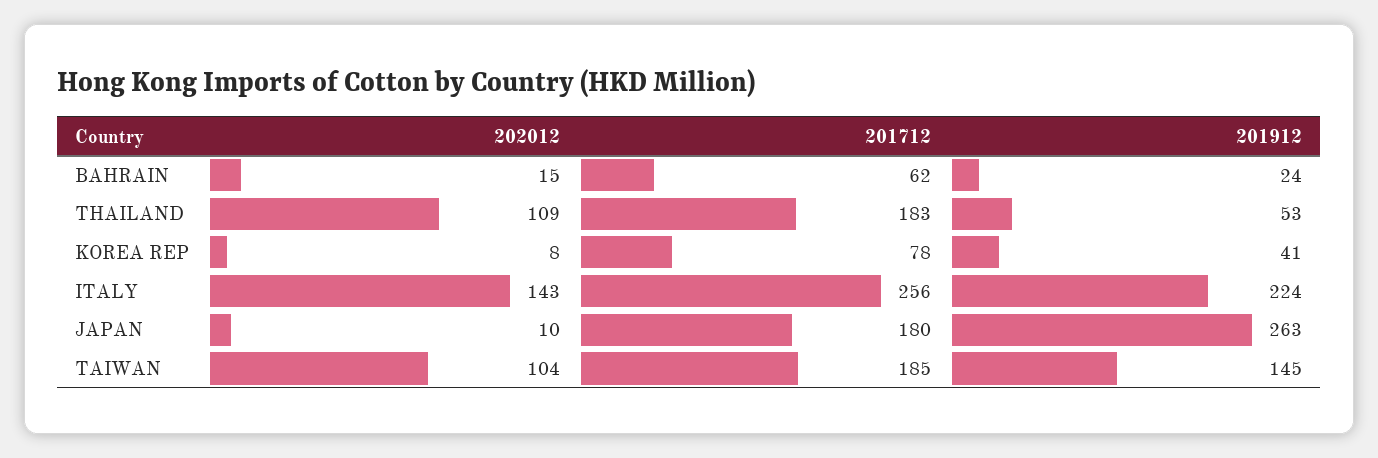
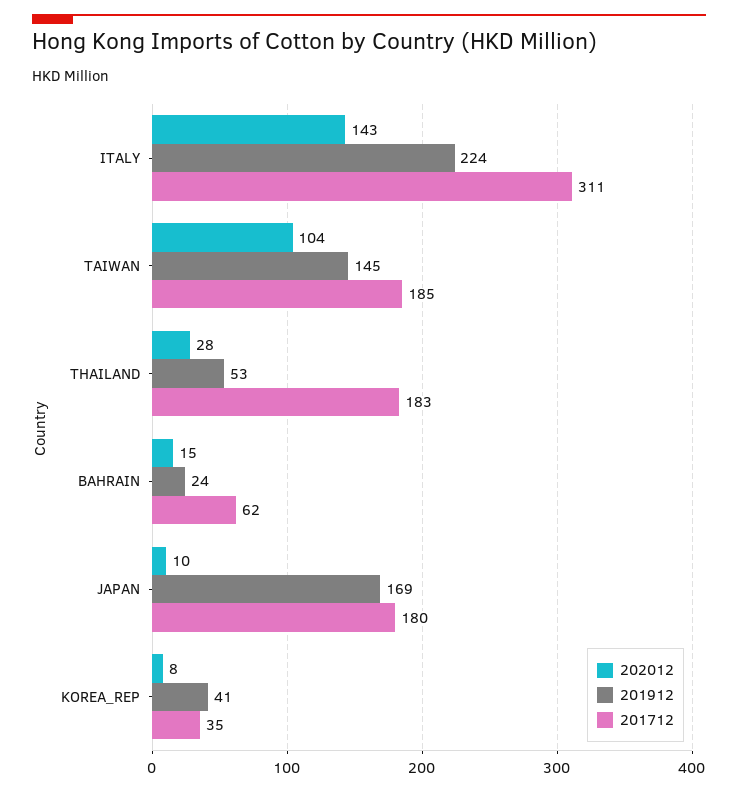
  {
    "202012": {
      "BAHRAIN": 15,
-     "THAILAND": 109,
+     "THAILAND": 28,
      "KOREA REP": 8,
      "ITALY": 143,
      "JAPAN": 10,
      "TAIWAN": 104
    },
    "201712": {
      "BAHRAIN": 62,
      "THAILAND": 183,
-     "KOREA REP": 78,
+     "KOREA REP": 35,
-     "ITALY": 256,
+     "ITALY": 311,
      "JAPAN": 180,
      "TAIWAN": 185
    },
    "201912": {
      "BAHRAIN": 24,
      "THAILAND": 53,
      "KOREA REP": 41,
      "ITALY": 224,
-     "JAPAN": 263,
+     "JAPAN": 169,
      "TAIWAN": 145
    }
  }

